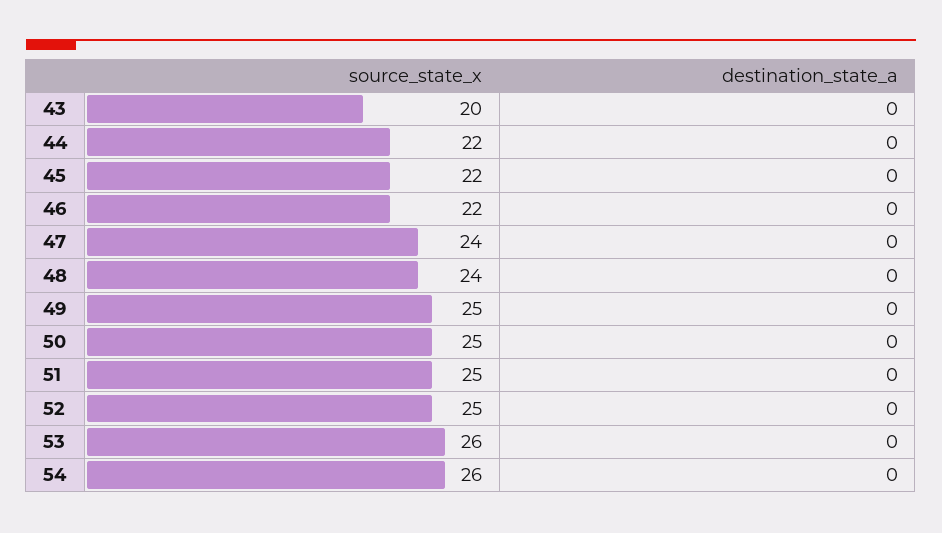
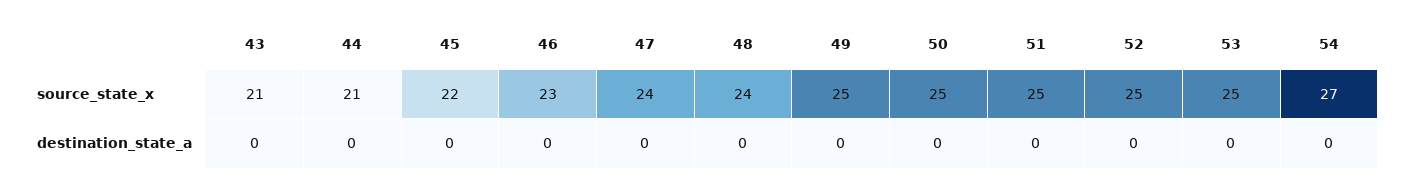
  {
    "source_state_x": {
-     "43": 20,
+     "43": 21,
-     "44": 22,
+     "44": 21,
      "45": 22,
-     "46": 22,
+     "46": 23,
      "47": 24,
      "48": 24,
      "49": 25,
      "50": 25,
      "51": 25,
      "52": 25,
-     "53": 26,
+     "53": 25,
-     "54": 26
+     "54": 27
    },
    "destination_state_a": {
      "43": 0,
      "44": 0,
      "45": 0,
      "46": 0,
      "47": 0,
      "48": 0,
      "49": 0,
      "50": 0,
      "51": 0,
      "52": 0,
      "53": 0,
      "54": 0
    }
  }

